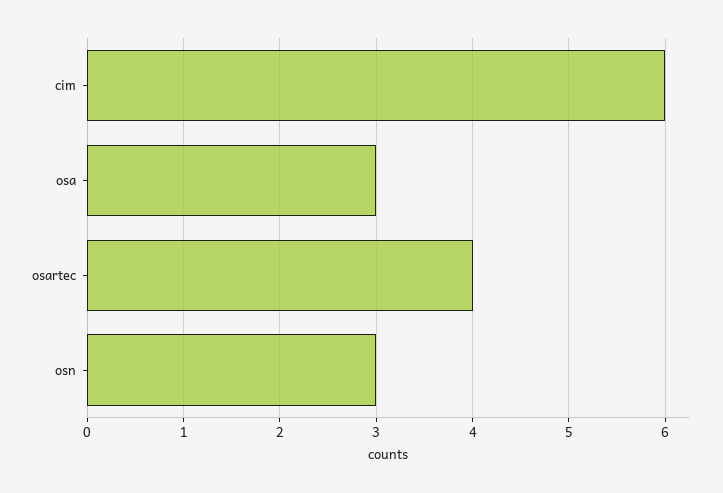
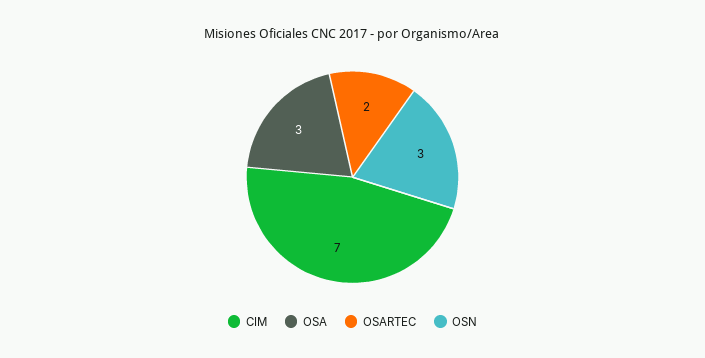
  {
-   "cim": 6,
+   "cim": 7,
    "osa": 3,
-   "osartec": 4,
+   "osartec": 2,
    "osn": 3
  }

